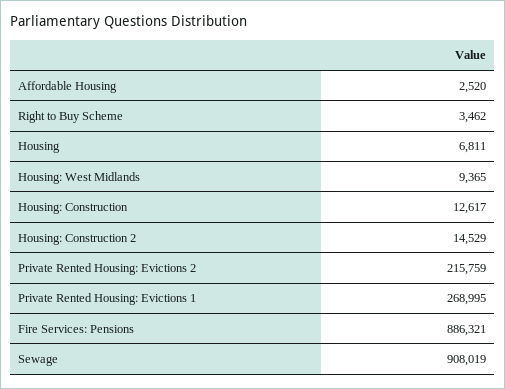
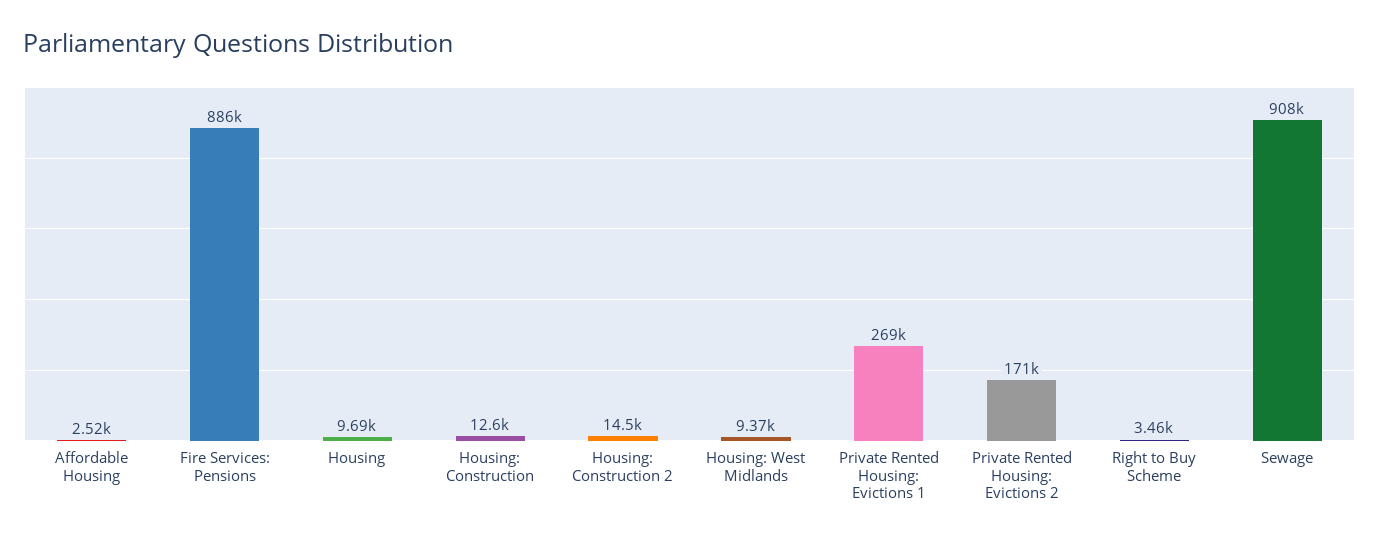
  {
    "Affordable Housing": 2520,
    "Right to Buy Scheme": 3462,
-   "Housing": 6811,
+   "Housing": 9690,
    "Housing: West Midlands": 9365,
    "Housing: Construction": 12617,
    "Housing: Construction 2": 14529,
-   "Private Rented Housing: Evictions 2": 215759,
+   "Private Rented Housing: Evictions 2": 171000,
    "Private Rented Housing: Evictions 1": 268995,
    "Fire Services: Pensions": 886321,
    "Sewage": 908019
  }

